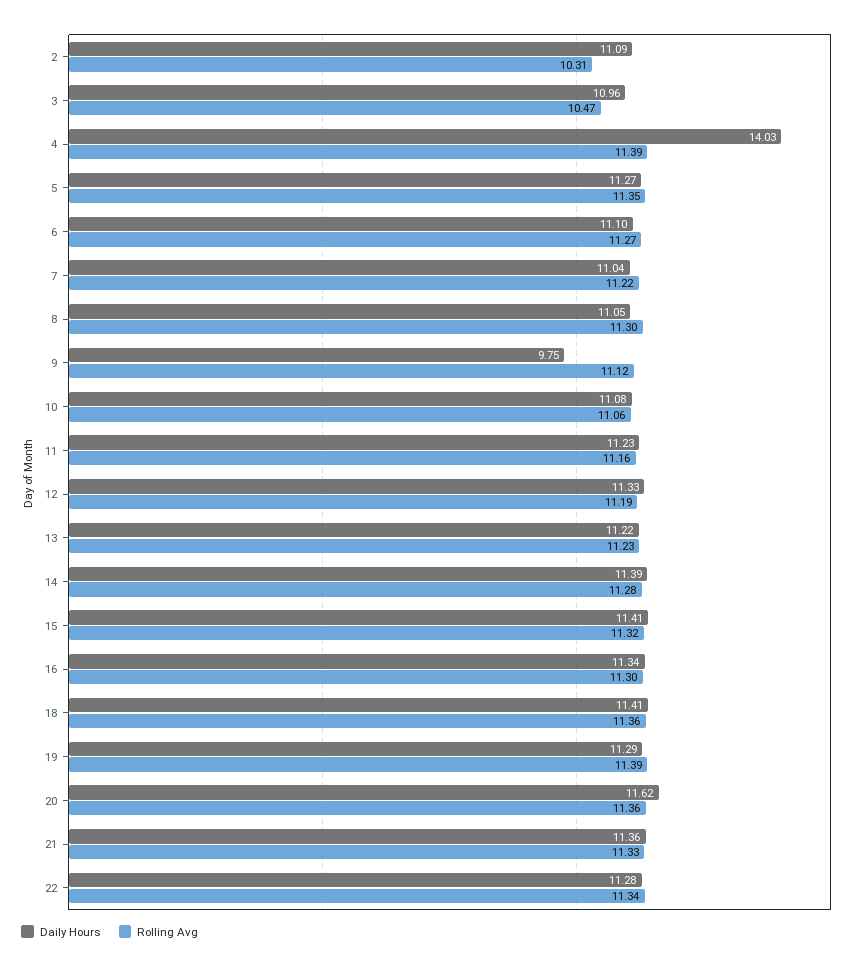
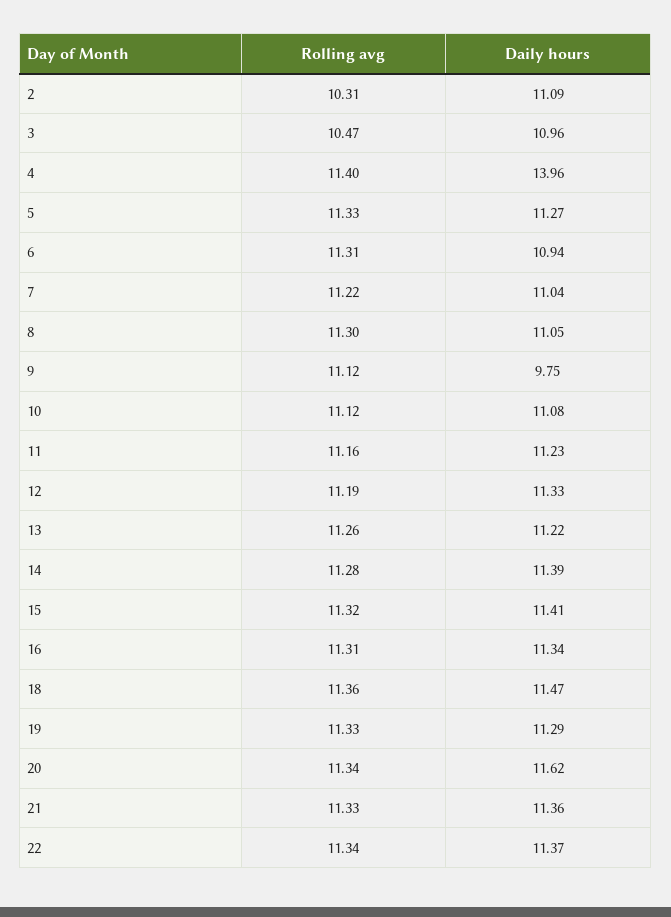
  {
    "Daily Hours": {
      "2": 11.09,
      "3": 10.96,
-     "4": 14.03,
+     "4": 13.96,
      "5": 11.27,
-     "6": 11.1,
+     "6": 10.94,
      "7": 11.04,
      "8": 11.05,
      "9": 9.75,
      "10": 11.08,
      "11": 11.23,
      "12": 11.33,
      "13": 11.22,
      "14": 11.39,
      "15": 11.41,
      "16": 11.34,
-     "18": 11.41,
+     "18": 11.47,
      "19": 11.29,
      "20": 11.62,
      "21": 11.36,
-     "22": 11.28
+     "22": 11.37
    },
    "Rolling Avg": {
      "2": 10.31,
      "3": 10.47,
-     "4": 11.39,
+     "4": 11.4,
-     "5": 11.35,
+     "5": 11.33,
-     "6": 11.27,
+     "6": 11.31,
      "7": 11.22,
      "8": 11.3,
      "9": 11.12,
-     "10": 11.06,
+     "10": 11.12,
      "11": 11.16,
      "12": 11.19,
-     "13": 11.23,
+     "13": 11.26,
      "14": 11.28,
      "15": 11.32,
-     "16": 11.3,
+     "16": 11.31,
      "18": 11.36,
-     "19": 11.39,
+     "19": 11.33,
-     "20": 11.36,
+     "20": 11.34,
      "21": 11.33,
      "22": 11.34
    }
  }

